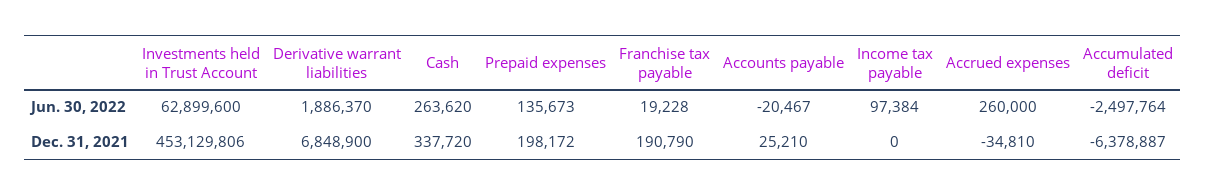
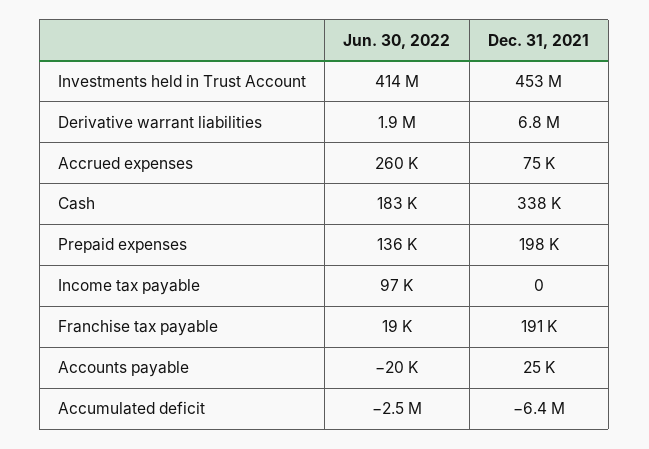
  {
    "Investments held in Trust Account": {
-     "Jun. 30, 2022": 62899600,
+     "Jun. 30, 2022": 414000000,
      "Dec. 31, 2021": 453129806
    },
    "Derivative warrant liabilities": {
      "Jun. 30, 2022": 1886370,
      "Dec. 31, 2021": 6848900
    },
    "Cash": {
-     "Jun. 30, 2022": 263620,
+     "Jun. 30, 2022": 183000,
      "Dec. 31, 2021": 337720
    },
    "Prepaid expenses": {
      "Jun. 30, 2022": 135673,
      "Dec. 31, 2021": 198172
    },
    "Franchise tax payable": {
      "Jun. 30, 2022": 19228,
      "Dec. 31, 2021": 190790
    },
    "Accounts payable": {
      "Jun. 30, 2022": -20467,
      "Dec. 31, 2021": 25210
    },
    "Income tax payable": {
      "Jun. 30, 2022": 97384,
      "Dec. 31, 2021": 0
    },
    "Accrued expenses": {
      "Jun. 30, 2022": 260000,
-     "Dec. 31, 2021": -34810
+     "Dec. 31, 2021": 75000
    },
    "Accumulated deficit": {
      "Jun. 30, 2022": -2497764,
      "Dec. 31, 2021": -6378887
    }
  }

